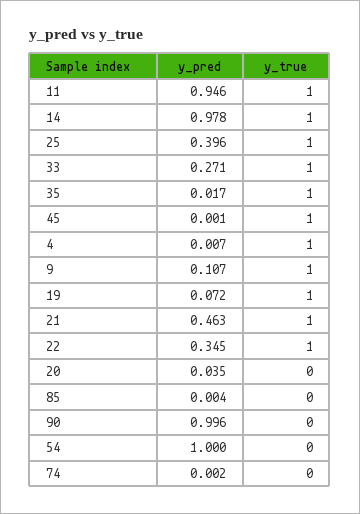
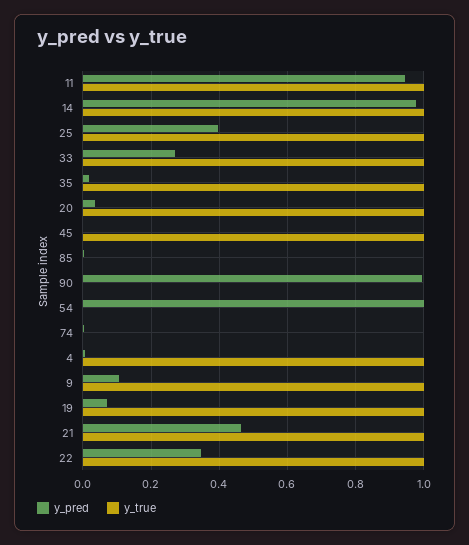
  {
    "y_pred": {
      "11": 0.946,
      "14": 0.978,
      "25": 0.396,
      "33": 0.271,
      "35": 0.017,
      "45": 0.001,
      "4": 0.007,
      "9": 0.107,
      "19": 0.072,
      "21": 0.463,
      "22": 0.345,
      "20": 0.035,
      "85": 0.004,
      "90": 0.996,
      "54": 1,
      "74": 0.002
    },
    "y_true": {
      "11": 1,
      "14": 1,
      "25": 1,
      "33": 1,
      "35": 1,
      "45": 1,
      "4": 1,
      "9": 1,
      "19": 1,
      "21": 1,
      "22": 1,
-     "20": 0,
+     "20": 1,
      "85": 0,
      "90": 0,
      "54": 0,
      "74": 0
    }
  }

